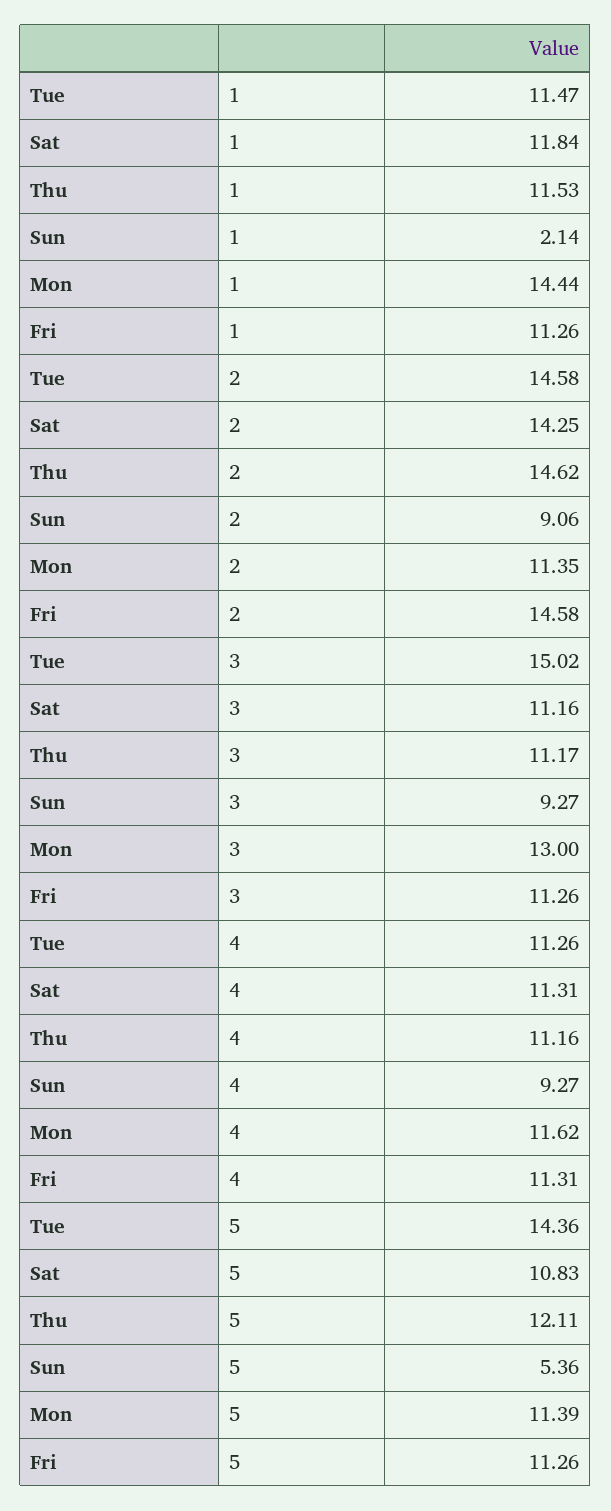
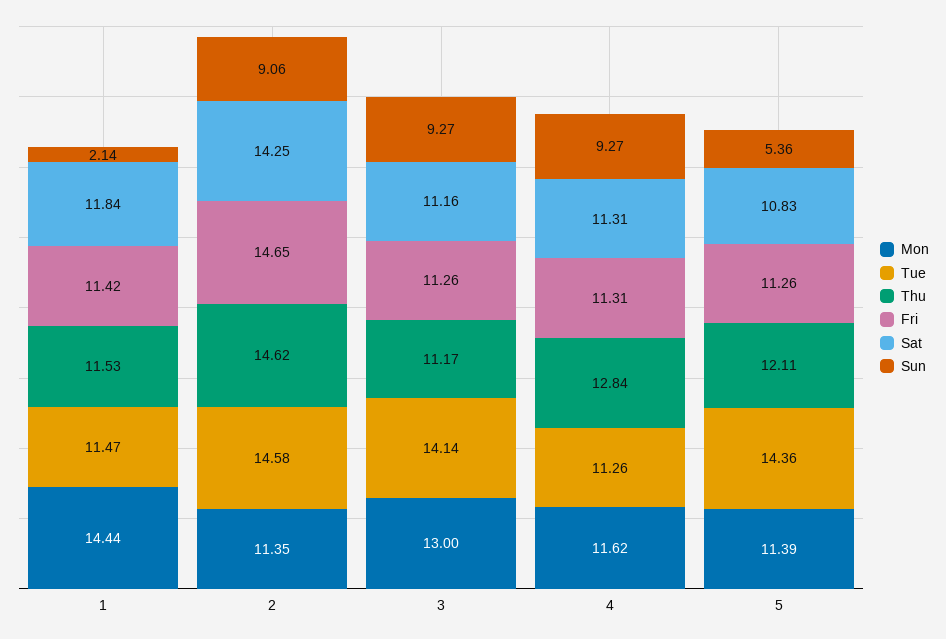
  {
    "Tue": {
      "1": 11.47,
      "2": 14.58,
-     "3": 15.02,
+     "3": 14.14,
      "4": 11.26,
      "5": 14.36
    },
    "Sat": {
      "1": 11.84,
      "2": 14.25,
      "3": 11.16,
      "4": 11.31,
      "5": 10.83
    },
    "Thu": {
      "1": 11.53,
      "2": 14.62,
      "3": 11.17,
-     "4": 11.16,
+     "4": 12.84,
      "5": 12.11
    },
    "Sun": {
      "1": 2.14,
      "2": 9.06,
      "3": 9.27,
      "4": 9.27,
      "5": 5.36
    },
    "Mon": {
      "1": 14.44,
      "2": 11.35,
      "3": 13,
      "4": 11.62,
      "5": 11.39
    },
    "Fri": {
-     "1": 11.26,
+     "1": 11.42,
-     "2": 14.58,
+     "2": 14.65,
      "3": 11.26,
      "4": 11.31,
      "5": 11.26
    }
  }

